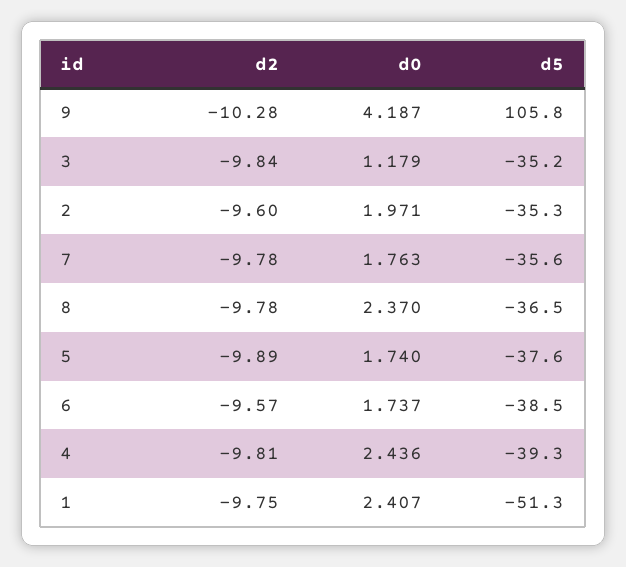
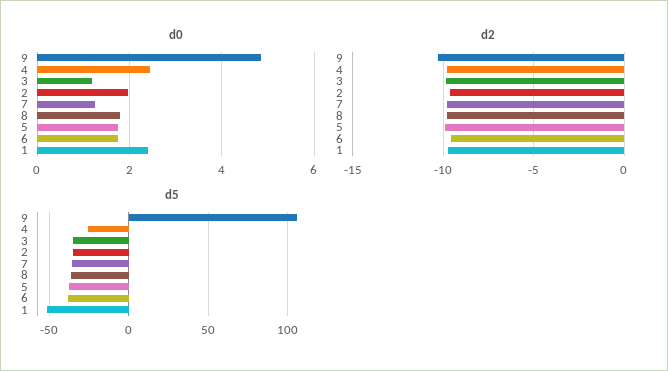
  {
    "d2": {
      "9": -10.28,
      "3": -9.84,
      "2": -9.6,
      "7": -9.78,
      "8": -9.78,
      "5": -9.89,
      "6": -9.57,
      "4": -9.81,
      "1": -9.75
    },
    "d0": {
-     "9": 4.187,
+     "9": 4.8,
      "3": 1.179,
      "2": 1.971,
-     "7": 1.763,
+     "7": 1.2,
-     "8": 2.37,
+     "8": 1.8,
      "5": 1.74,
      "6": 1.737,
      "4": 2.436,
      "1": 2.407
    },
    "d5": {
      "9": 105.8,
      "3": -35.2,
      "2": -35.3,
      "7": -35.6,
      "8": -36.5,
      "5": -37.6,
      "6": -38.5,
-     "4": -39.3,
+     "4": -25,
      "1": -51.3
    }
  }

